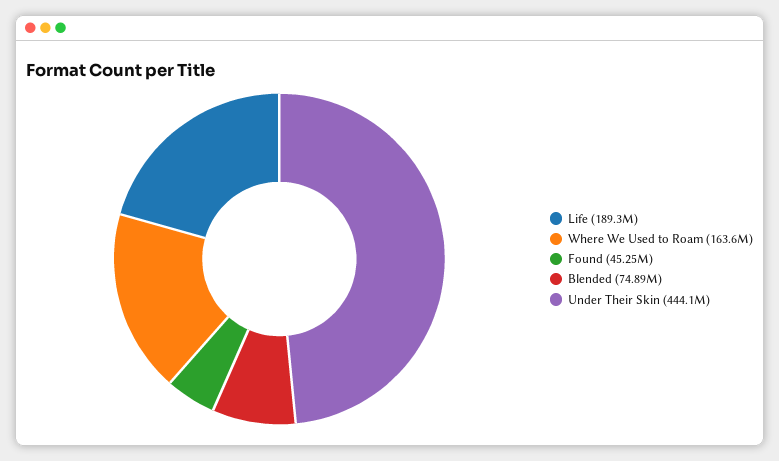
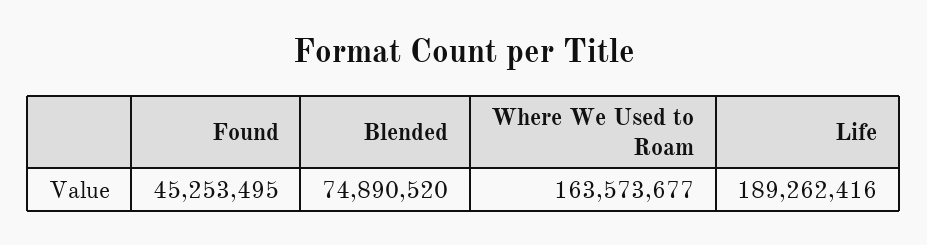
  {
    "Life": 189262416,
    "Where We Used to Roam": 163573677,
    "Found": 45253495,
-   "Blended": 74890520,
+   "Blended": 74890520
-   "Under Their Skin": 444100000
  }

